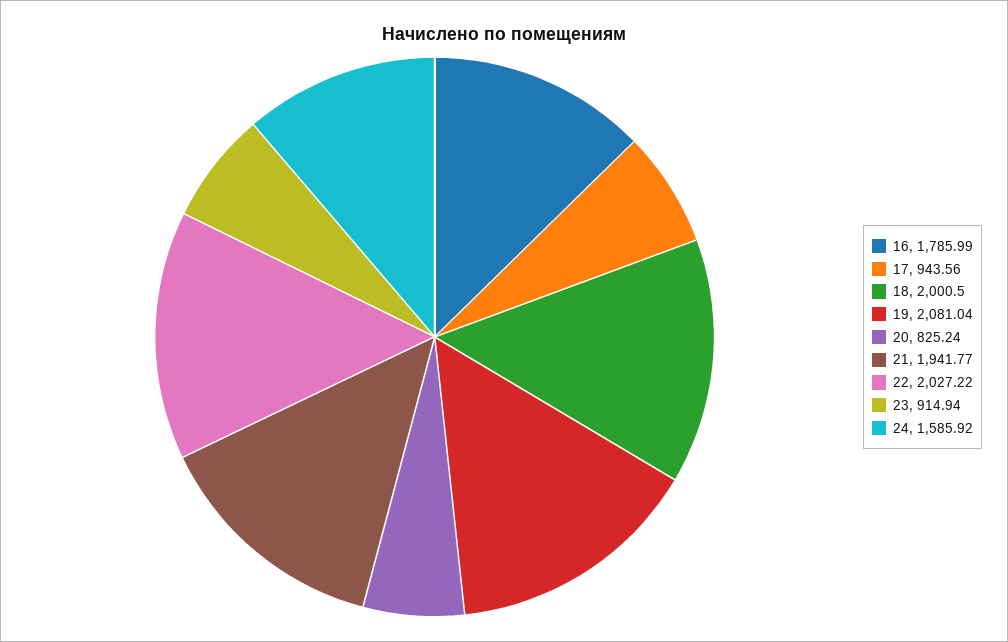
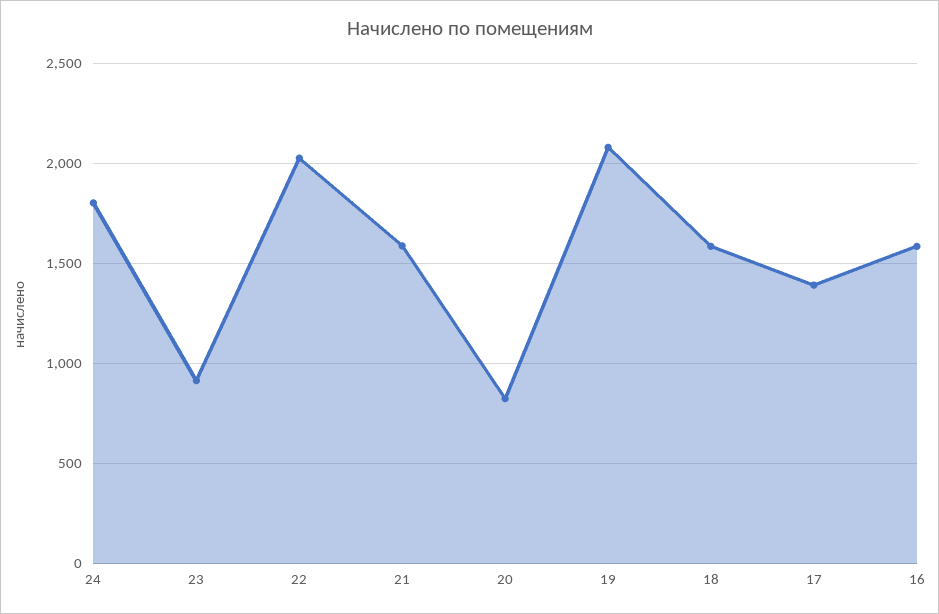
  {
-   "16": 1785.99,
+   "16": 1600,
-   "17": 943.56,
+   "17": 1400,
-   "18": 2000.5,
+   "18": 1600,
    "19": 2081.04,
    "20": 825.24,
-   "21": 1941.77,
+   "21": 1600,
    "22": 2027.22,
    "23": 914.94,
-   "24": 1585.92
+   "24": 1800
  }

